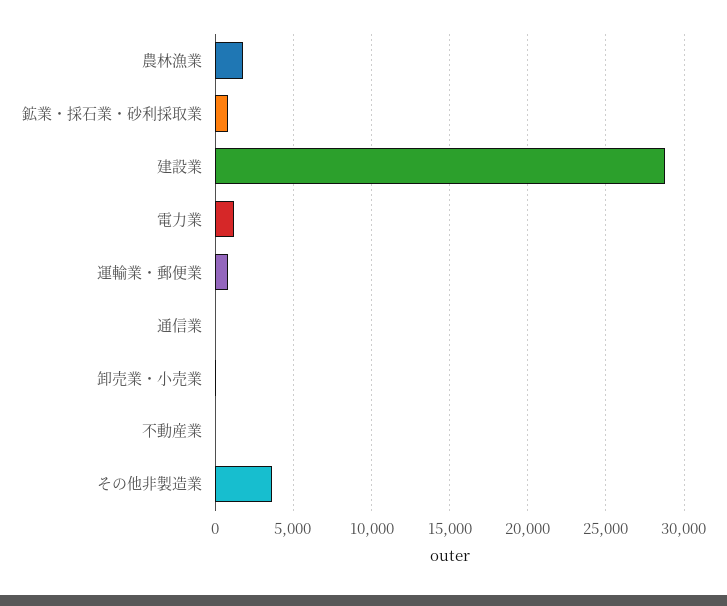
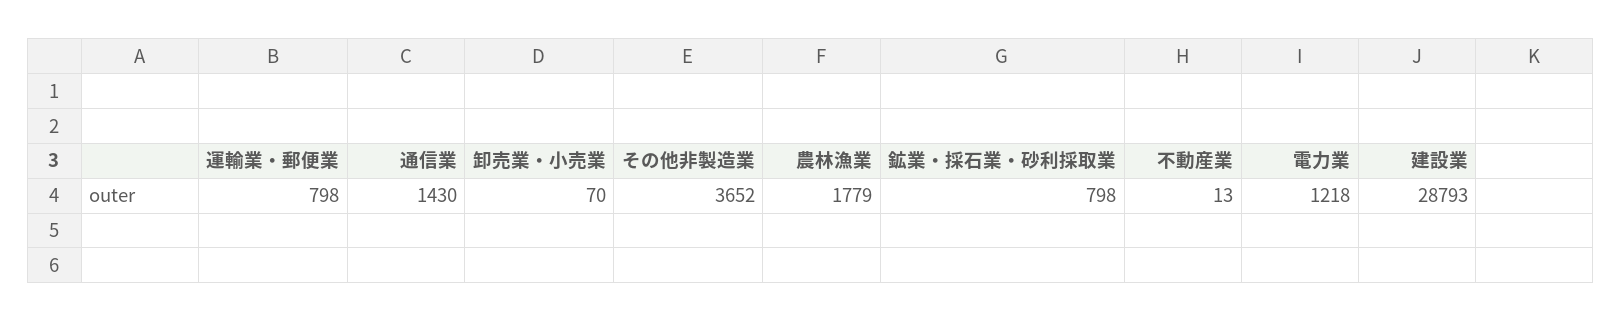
  {
    "農林漁業": 1779,
    "鉱業・採石業・砂利採取業": 798,
    "建設業": 28793,
    "電力業": 1218,
    "運輸業・郵便業": 798,
-   "通信業": 0,
+   "通信業": 1430,
    "卸売業・小売業": 70,
    "不動産業": 13,
    "その他非製造業": 3652
  }

